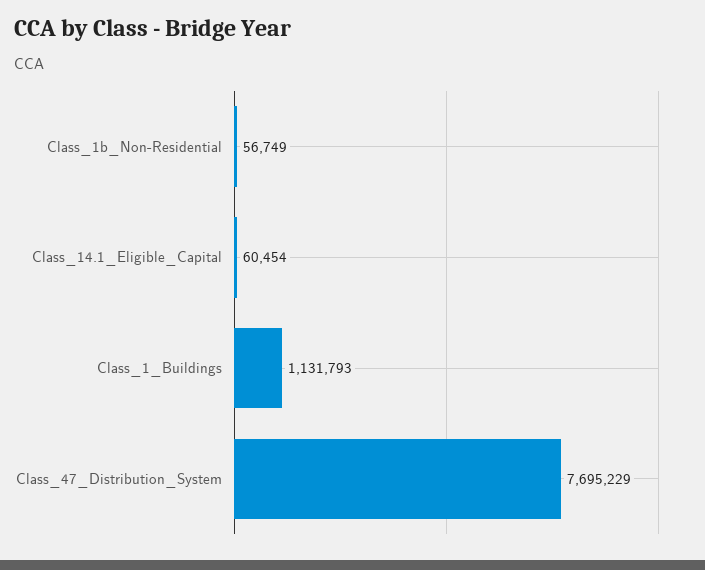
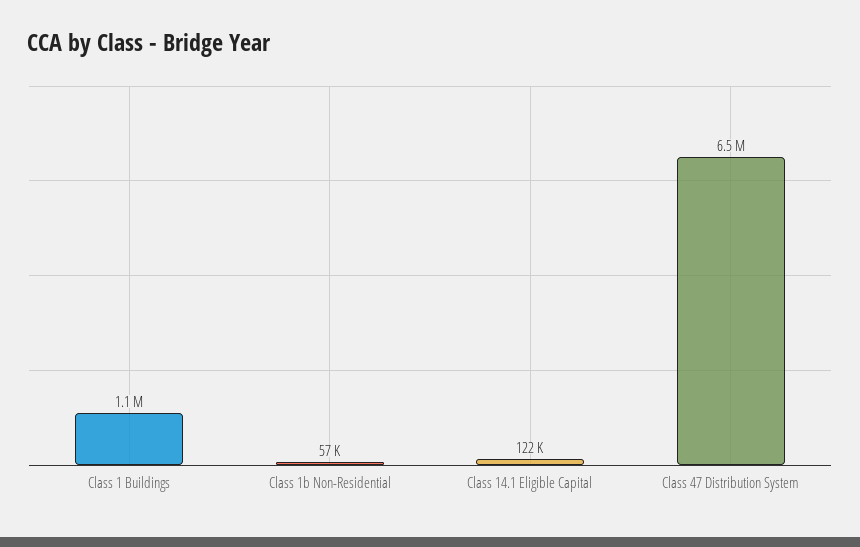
  {
    "Class_1b_Non-Residential": 56749,
-   "Class_14.1_Eligible_Capital": 60454,
+   "Class_14.1_Eligible_Capital": 122000,
    "Class_1_Buildings": 1131793,
-   "Class_47_Distribution_System": 7695229
+   "Class_47_Distribution_System": 6500000
  }

